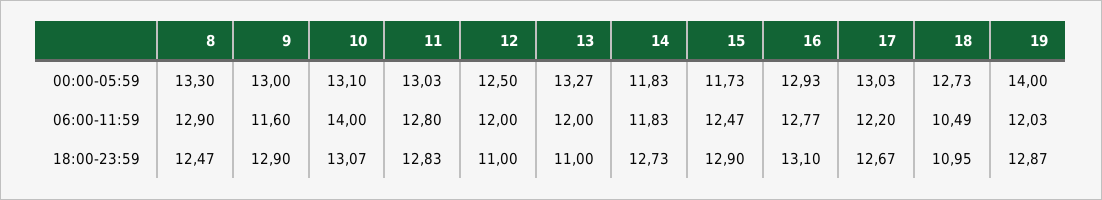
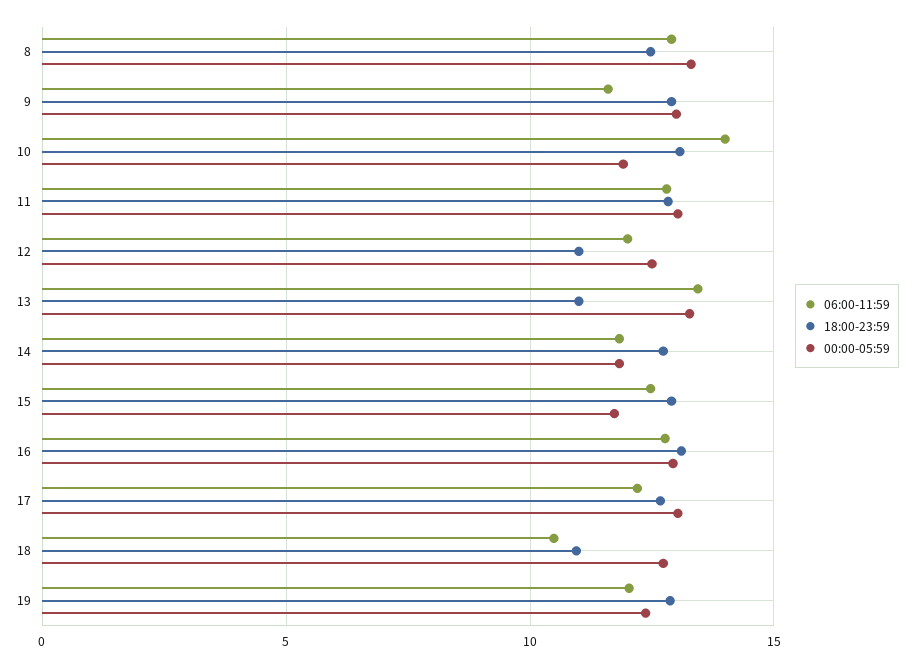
  {
    "00:00-05:59": {
      "8": 13.3,
      "9": 13,
-     "10": 13.1,
+     "10": 12,
      "11": 13.03,
      "12": 12.5,
      "13": 13.27,
      "14": 11.83,
      "15": 11.73,
      "16": 12.93,
      "17": 13.03,
      "18": 12.73,
-     "19": 14
+     "19": 12.5
    },
    "06:00-11:59": {
      "8": 12.9,
      "9": 11.6,
      "10": 14,
      "11": 12.8,
      "12": 12,
-     "13": 12,
+     "13": 13.5,
      "14": 11.83,
      "15": 12.47,
      "16": 12.77,
      "17": 12.2,
      "18": 10.49,
      "19": 12.03
    },
    "18:00-23:59": {
      "8": 12.47,
      "9": 12.9,
      "10": 13.07,
      "11": 12.83,
      "12": 11,
      "13": 11,
      "14": 12.73,
      "15": 12.9,
      "16": 13.1,
      "17": 12.67,
      "18": 10.95,
      "19": 12.87
    }
  }

